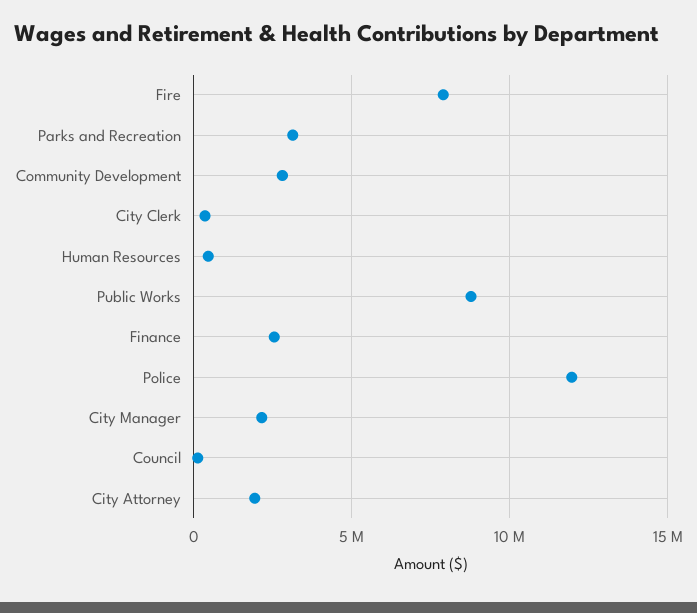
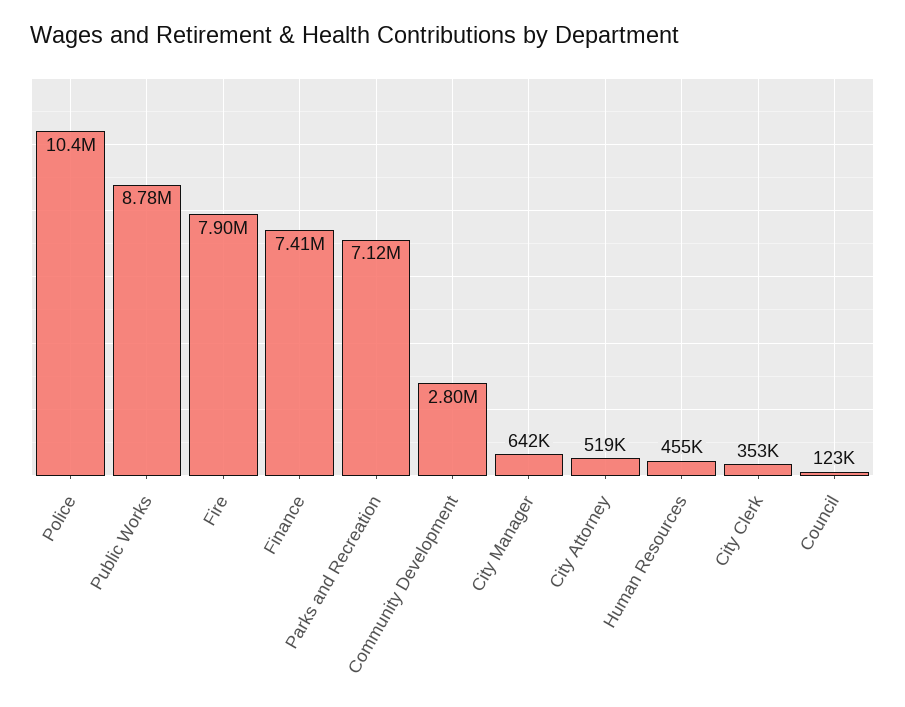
  {
    "Fire": 7900000,
-   "Parks and Recreation": 3000000,
+   "Parks and Recreation": 7120000,
    "Community Development": 2800000,
    "City Clerk": 353000,
    "Human Resources": 455000,
    "Public Works": 8780000,
-   "Finance": 2500000,
+   "Finance": 7410000,
-   "Police": 12000000,
+   "Police": 10400000,
-   "City Manager": 2000000,
+   "City Manager": 642000,
    "Council": 123000,
-   "City Attorney": 2000000
+   "City Attorney": 519000
  }

